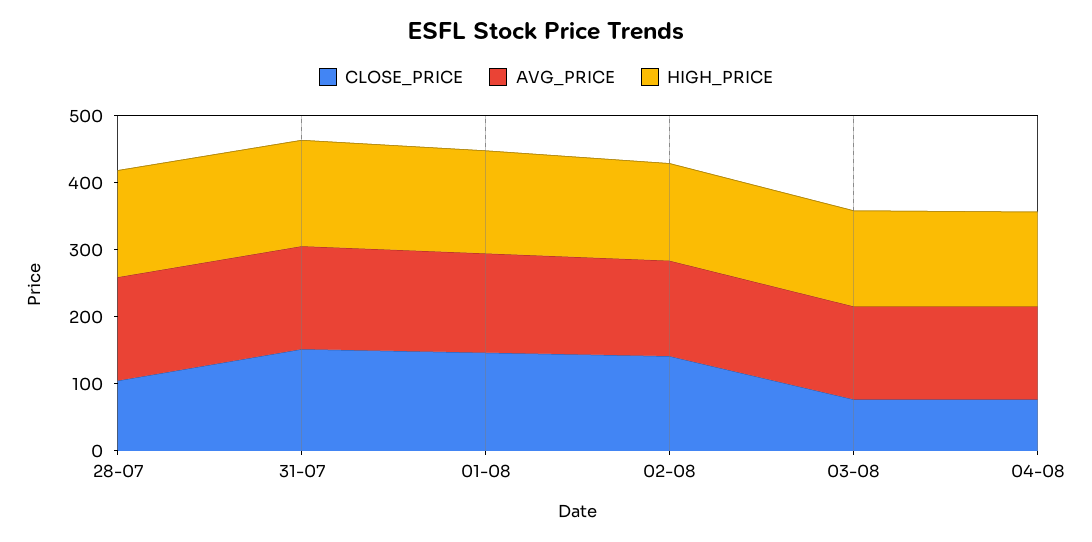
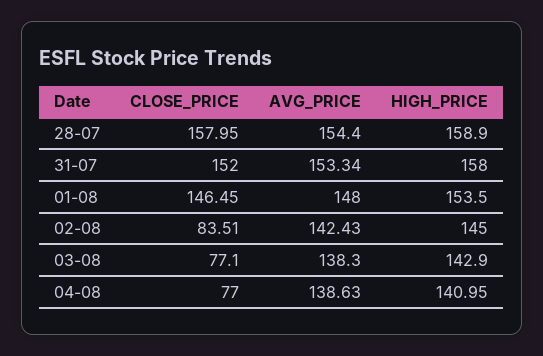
  {
    "CLOSE_PRICE": {
-     "28-07": 100,
+     "28-07": 157.95,
      "31-07": 152,
      "01-08": 146.45,
-     "02-08": 140,
+     "02-08": 83.51,
      "03-08": 77.1,
      "04-08": 77
    },
    "AVG_PRICE": {
      "28-07": 154.4,
      "31-07": 153.34,
      "01-08": 148,
      "02-08": 142.43,
      "03-08": 138.3,
      "04-08": 138.63
    },
    "HIGH_PRICE": {
      "28-07": 158.9,
      "31-07": 158,
      "01-08": 153.5,
      "02-08": 145,
      "03-08": 142.9,
      "04-08": 140.95
    }
  }

